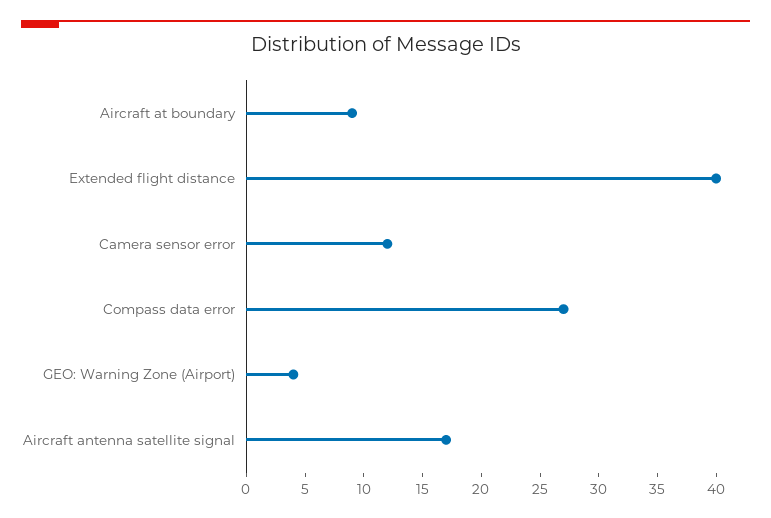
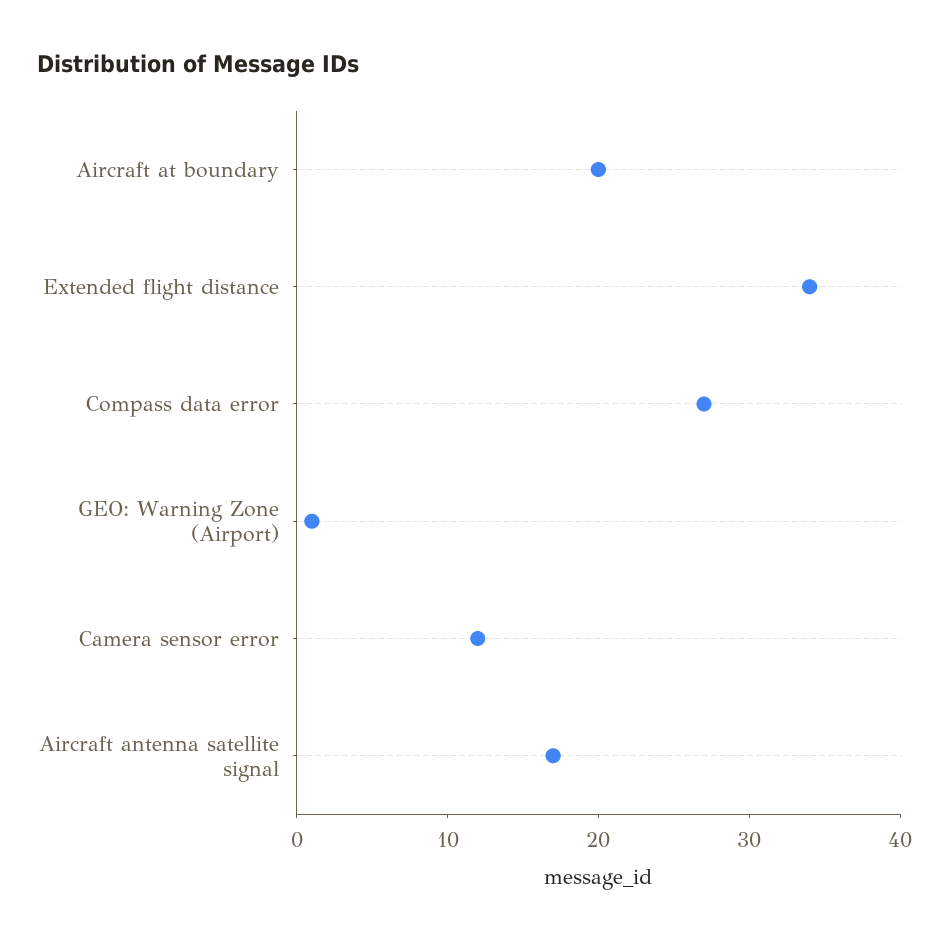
  {
-   "Aircraft at boundary": 9,
+   "Aircraft at boundary": 20,
-   "Extended flight distance": 40,
+   "Extended flight distance": 34,
    "Camera sensor error": 12,
    "Compass data error": 27,
-   "GEO: Warning Zone (Airport)": 4,
+   "GEO: Warning Zone (Airport)": 1,
    "Aircraft antenna satellite signal": 17
  }

